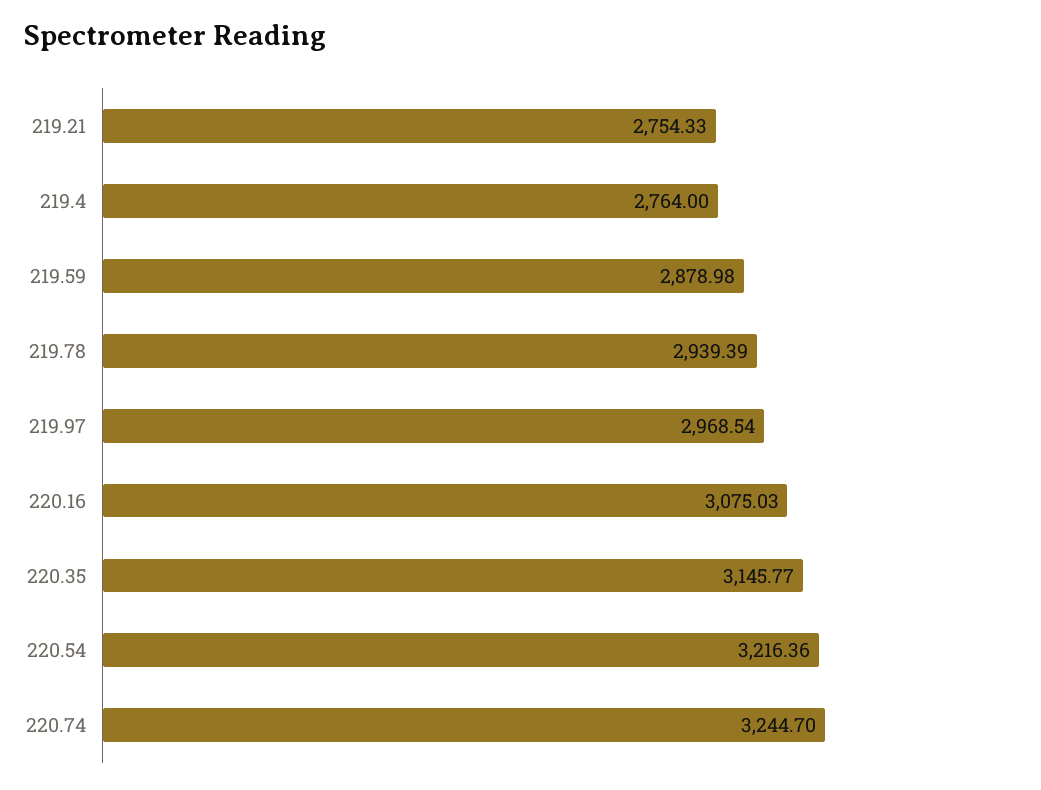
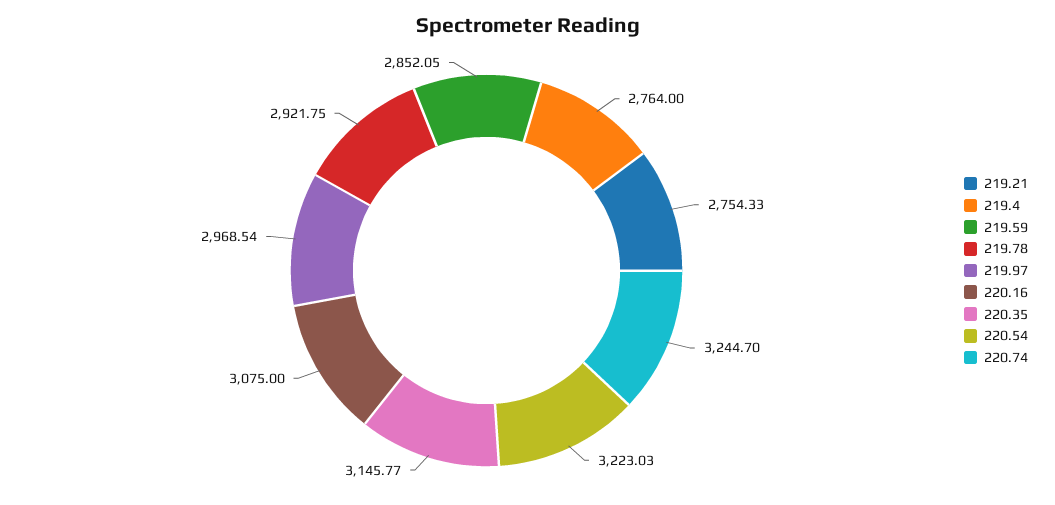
  {
    "219.21": 2754.33,
    "219.4": 2764,
-   "219.59": 2878.98,
+   "219.59": 2852.05,
-   "219.78": 2939.39,
+   "219.78": 2921.75,
    "219.97": 2968.54,
-   "220.16": 3075.03,
+   "220.16": 3075,
    "220.35": 3145.77,
-   "220.54": 3216.36,
+   "220.54": 3223.03,
    "220.74": 3244.7
  }

